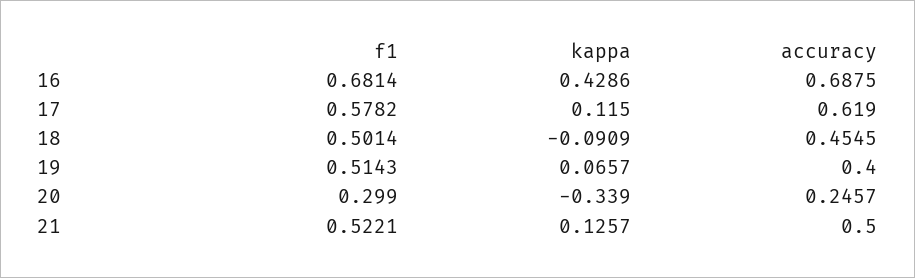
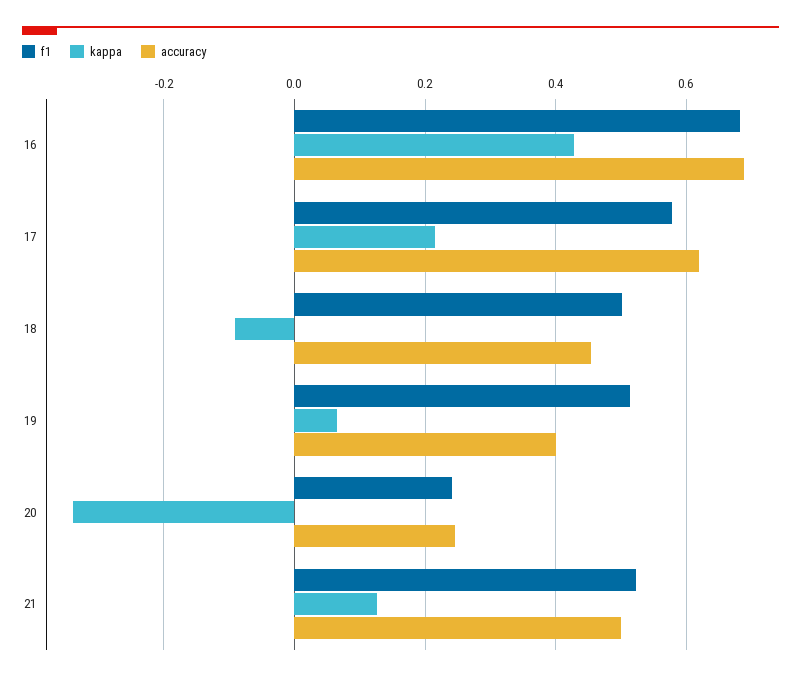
  {
    "f1": {
      "16": 0.6814,
      "17": 0.5782,
      "18": 0.5014,
      "19": 0.5143,
-     "20": 0.299,
+     "20": 0.24,
      "21": 0.5221
    },
    "kappa": {
      "16": 0.4286,
-     "17": 0.115,
+     "17": 0.22,
      "18": -0.0909,
      "19": 0.0657,
      "20": -0.339,
      "21": 0.1257
    },
    "accuracy": {
      "16": 0.6875,
      "17": 0.619,
      "18": 0.4545,
      "19": 0.4,
      "20": 0.2457,
      "21": 0.5
    }
  }

